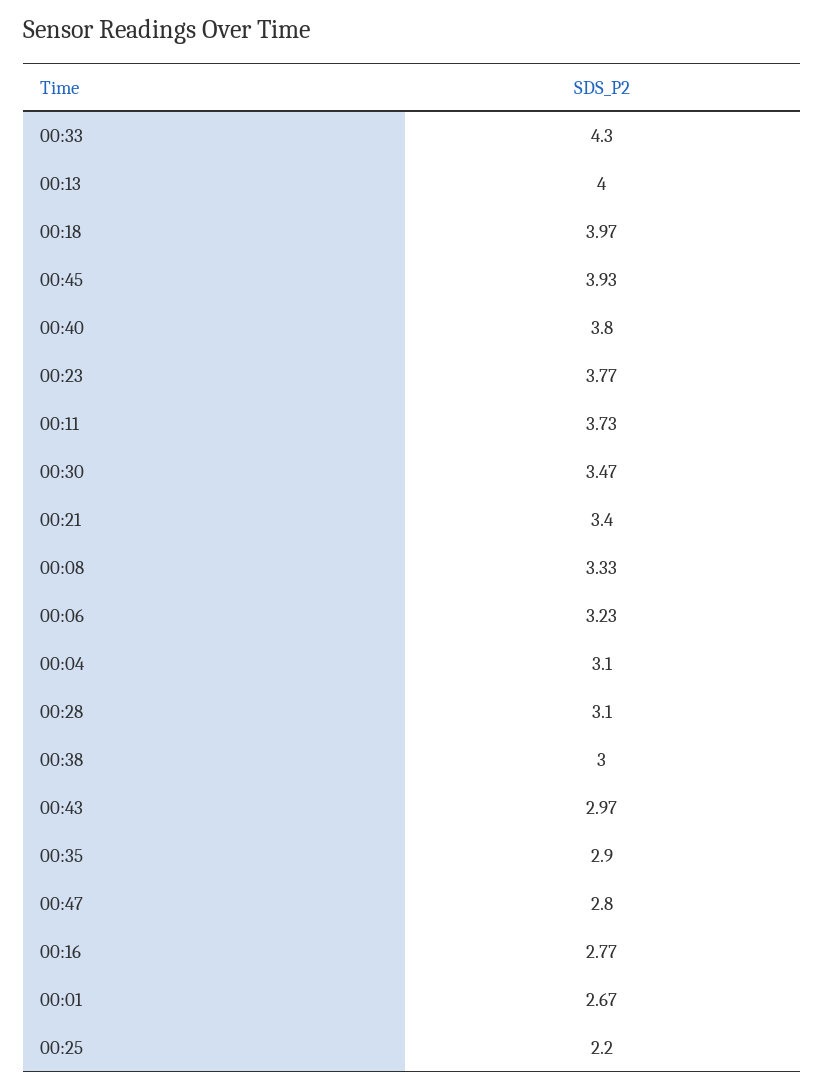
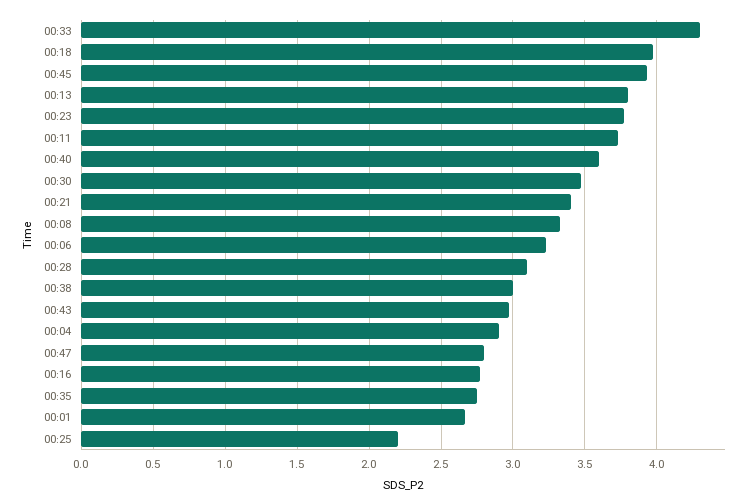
  {
    "00:33": 4.3,
-   "00:13": 4,
+   "00:13": 3.8,
    "00:18": 3.97,
    "00:45": 3.93,
-   "00:40": 3.8,
+   "00:40": 3.6,
    "00:23": 3.77,
    "00:11": 3.73,
    "00:30": 3.47,
    "00:21": 3.4,
    "00:08": 3.33,
    "00:06": 3.23,
-   "00:04": 3.1,
+   "00:04": 2.9,
    "00:28": 3.1,
    "00:38": 3,
    "00:43": 2.97,
-   "00:35": 2.9,
+   "00:35": 2.75,
    "00:47": 2.8,
    "00:16": 2.77,
    "00:01": 2.67,
    "00:25": 2.2
  }

